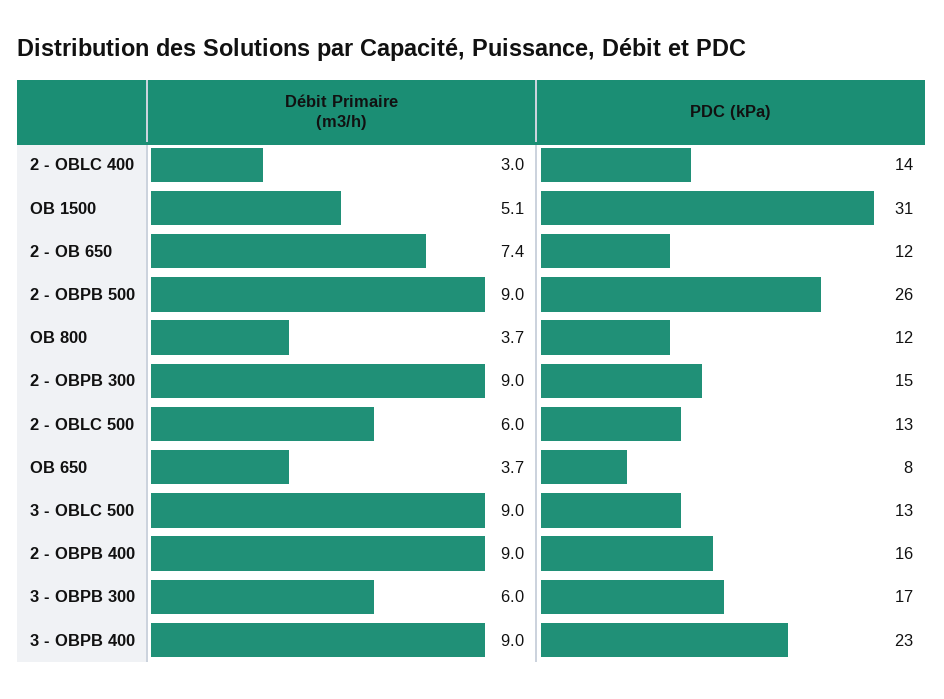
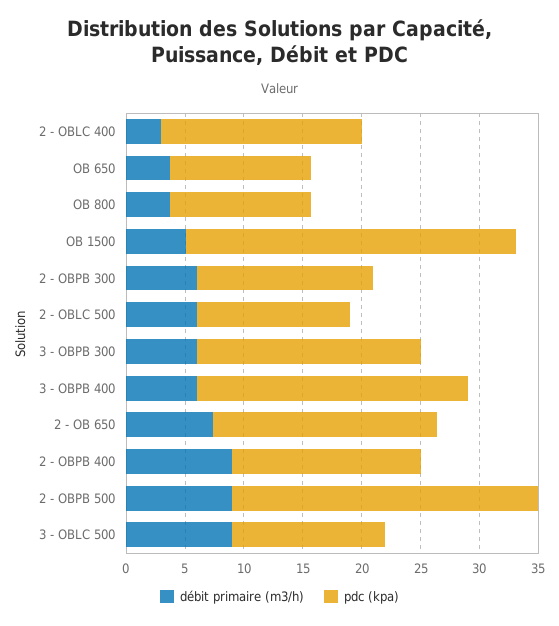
  {
    "Débit Primaire (m3/h)": {
      "2 - OBLC 400": 3,
      "OB 1500": 5.1,
      "2 - OB 650": 7.4,
      "2 - OBPB 500": 9,
      "OB 800": 3.7,
-     "2 - OBPB 300": 9,
+     "2 - OBPB 300": 6,
      "2 - OBLC 500": 6,
      "OB 650": 3.7,
      "3 - OBLC 500": 9,
      "2 - OBPB 400": 9,
      "3 - OBPB 300": 6,
-     "3 - OBPB 400": 9
+     "3 - OBPB 400": 6
    },
    "PDC (kPa)": {
-     "2 - OBLC 400": 14,
+     "2 - OBLC 400": 17,
-     "OB 1500": 31,
+     "OB 1500": 28,
-     "2 - OB 650": 12,
+     "2 - OB 650": 19,
      "2 - OBPB 500": 26,
      "OB 800": 12,
      "2 - OBPB 300": 15,
      "2 - OBLC 500": 13,
-     "OB 650": 8,
+     "OB 650": 12,
      "3 - OBLC 500": 13,
      "2 - OBPB 400": 16,
-     "3 - OBPB 300": 17,
+     "3 - OBPB 300": 19,
      "3 - OBPB 400": 23
    }
  }

